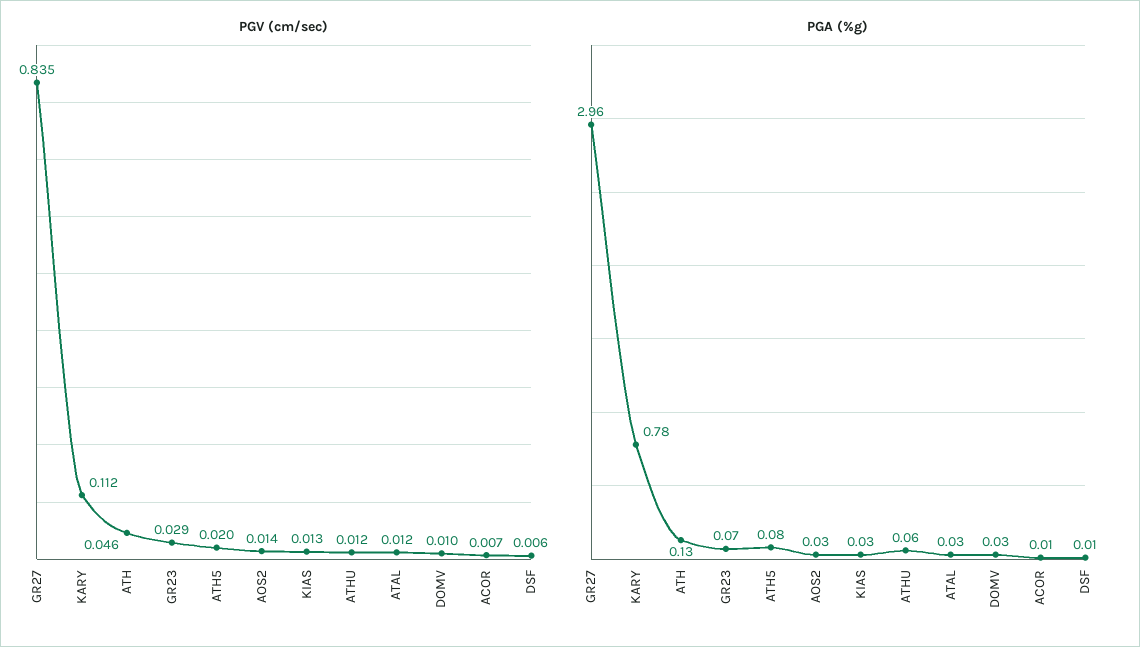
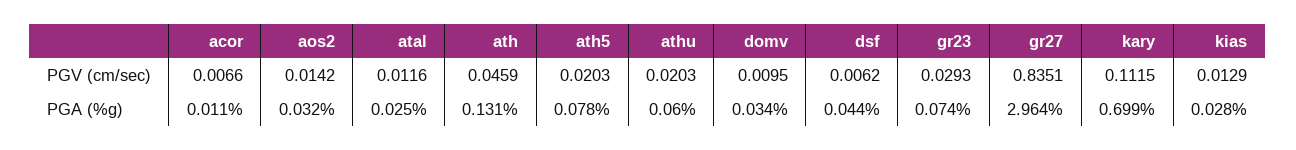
  {
    "PGV (cm/sec)": {
      "GR27": 0.8351,
      "KARY": 0.1115,
      "ATH": 0.0459,
      "GR23": 0.0293,
      "ATH5": 0.0203,
      "AOS2": 0.0142,
      "KIAS": 0.0129,
-     "ATHU": 0.012,
+     "ATHU": 0.0203,
      "ATAL": 0.0116,
      "DOMV": 0.0095,
      "ACOR": 0.0066,
      "DSF": 0.0062
    },
    "PGA (%g)": {
      "GR27": 2.964,
-     "KARY": 0.78,
+     "KARY": 0.699,
      "ATH": 0.131,
      "GR23": 0.074,
      "ATH5": 0.078,
      "AOS2": 0.032,
      "KIAS": 0.028,
      "ATHU": 0.06,
      "ATAL": 0.025,
      "DOMV": 0.034,
      "ACOR": 0.011,
-     "DSF": 0.01
+     "DSF": 0.044
    }
  }

